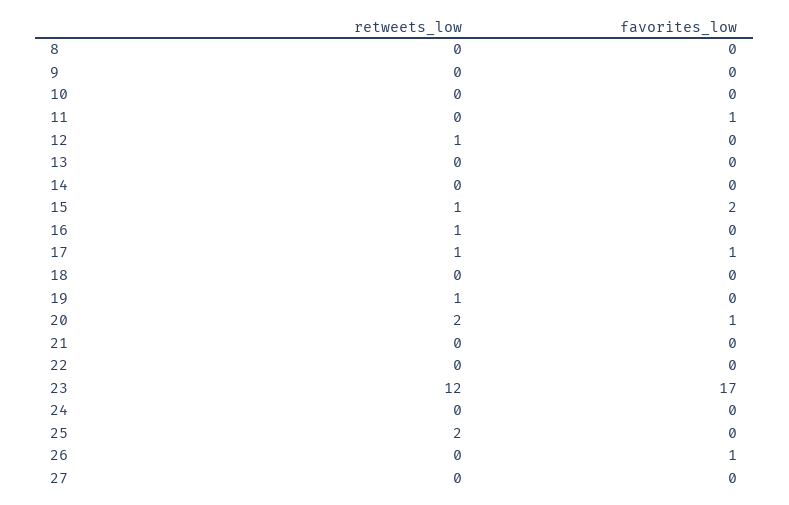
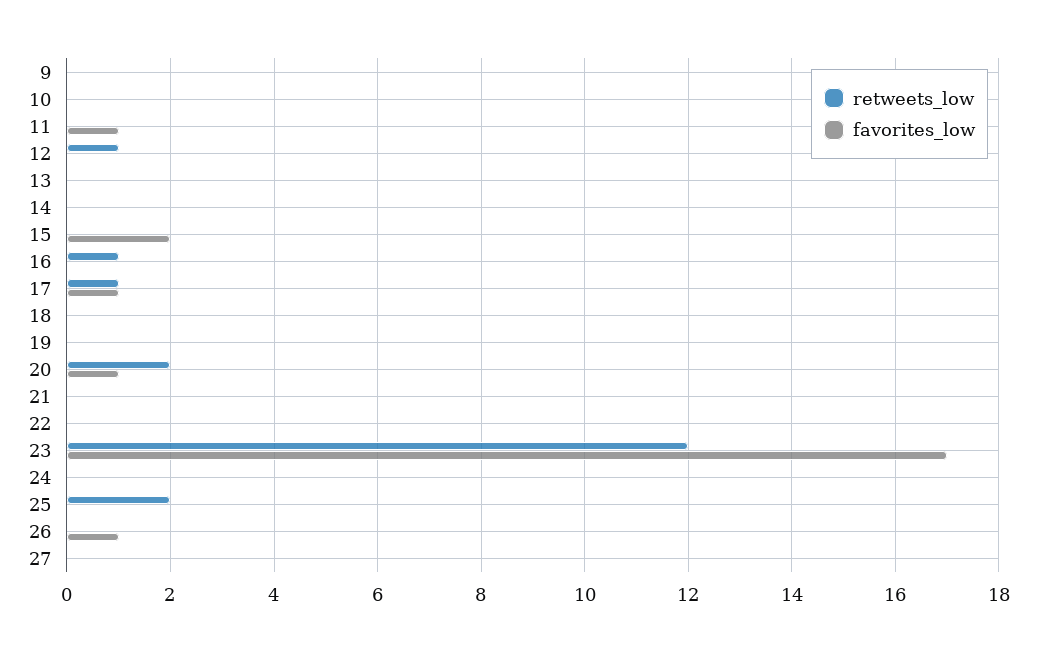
  {
    "retweets_low": {
-     "8": 0,
      "9": 0,
      "10": 0,
      "11": 0,
      "12": 1,
      "13": 0,
      "14": 0,
-     "15": 1,
+     "15": 0,
      "16": 1,
      "17": 1,
      "18": 0,
-     "19": 1,
+     "19": 0,
      "20": 2,
      "21": 0,
      "22": 0,
      "23": 12,
      "24": 0,
      "25": 2,
      "26": 0,
      "27": 0
    },
    "favorites_low": {
-     "8": 0,
      "9": 0,
      "10": 0,
      "11": 1,
      "12": 0,
      "13": 0,
      "14": 0,
      "15": 2,
      "16": 0,
      "17": 1,
      "18": 0,
      "19": 0,
      "20": 1,
      "21": 0,
      "22": 0,
      "23": 17,
      "24": 0,
      "25": 0,
      "26": 1,
      "27": 0
    }
  }

